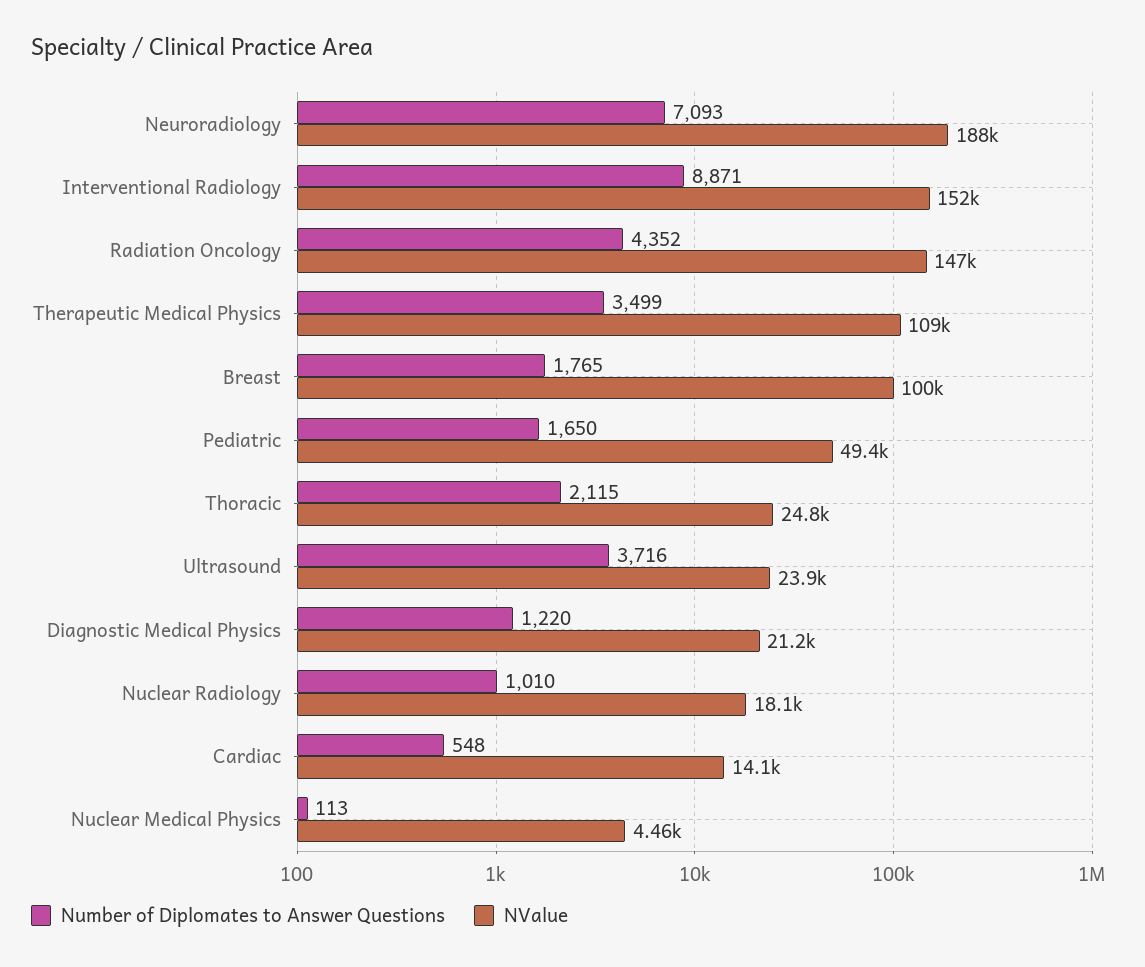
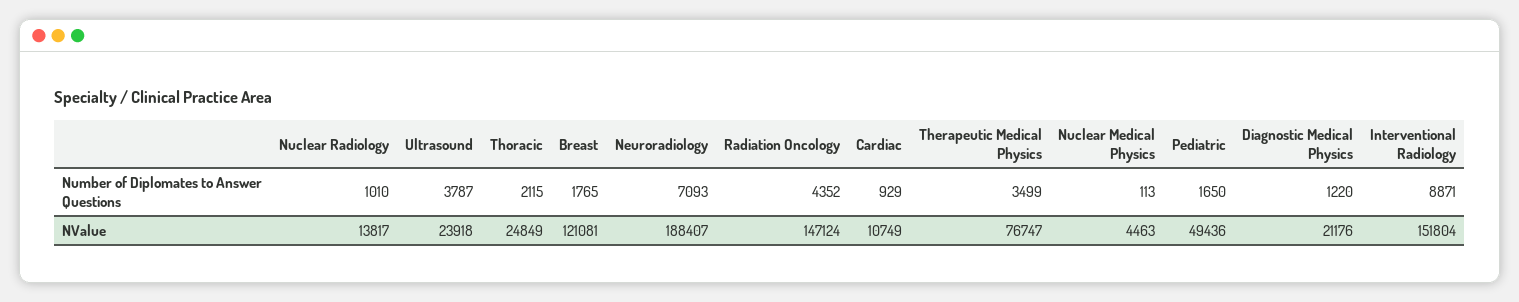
  {
    "Number of Diplomates to Answer Questions": {
      "Neuroradiology": 7093,
      "Interventional Radiology": 8871,
      "Radiation Oncology": 4352,
      "Therapeutic Medical Physics": 3499,
      "Breast": 1765,
      "Pediatric": 1650,
      "Thoracic": 2115,
-     "Ultrasound": 3716,
+     "Ultrasound": 3787,
      "Diagnostic Medical Physics": 1220,
      "Nuclear Radiology": 1010,
-     "Cardiac": 548,
+     "Cardiac": 929,
      "Nuclear Medical Physics": 113
    },
    "NValue": {
      "Neuroradiology": 188407,
      "Interventional Radiology": 151804,
      "Radiation Oncology": 147124,
-     "Therapeutic Medical Physics": 109000,
+     "Therapeutic Medical Physics": 76747,
-     "Breast": 100000,
+     "Breast": 121081,
      "Pediatric": 49436,
      "Thoracic": 24849,
      "Ultrasound": 23918,
      "Diagnostic Medical Physics": 21176,
-     "Nuclear Radiology": 18100,
+     "Nuclear Radiology": 13817,
-     "Cardiac": 14100,
+     "Cardiac": 10749,
      "Nuclear Medical Physics": 4463
    }
  }

